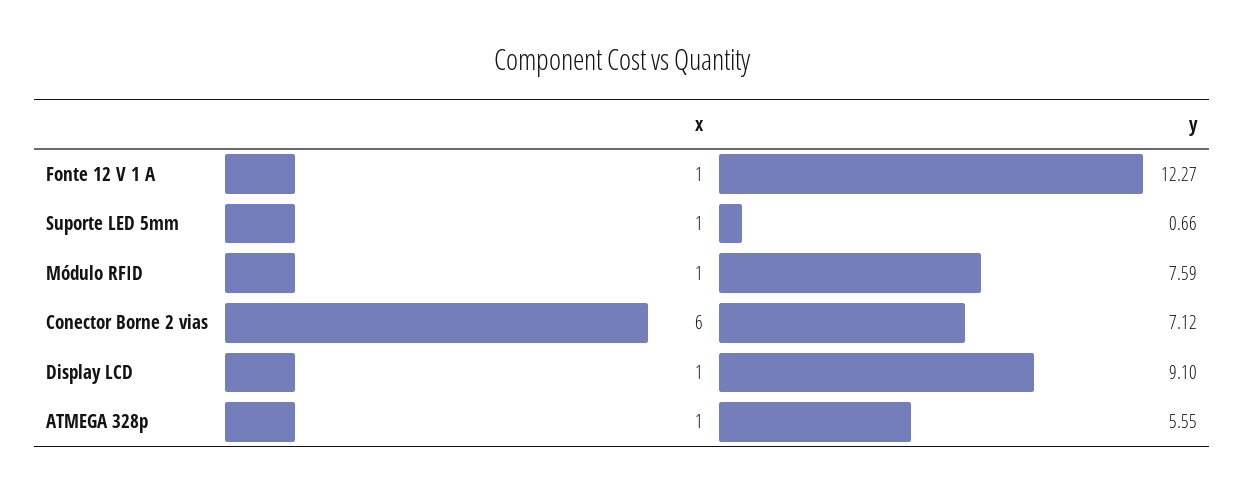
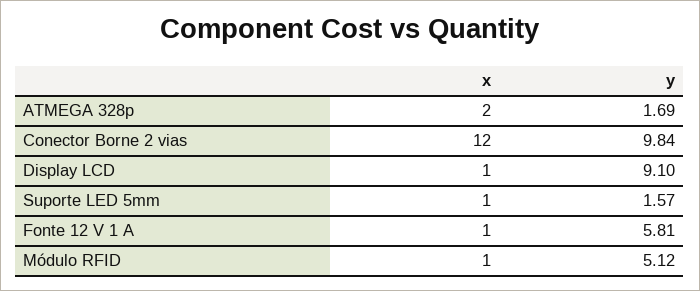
  {
    "x": {
      "Fonte 12 V 1 A": 1,
      "Suporte LED 5mm": 1,
      "Módulo RFID": 1,
-     "Conector Borne 2 vias": 6,
+     "Conector Borne 2 vias": 12,
      "Display LCD": 1,
-     "ATMEGA 328p": 1
+     "ATMEGA 328p": 2
    },
    "y": {
-     "Fonte 12 V 1 A": 12.27,
+     "Fonte 12 V 1 A": 5.81,
-     "Suporte LED 5mm": 0.66,
+     "Suporte LED 5mm": 1.57,
-     "Módulo RFID": 7.59,
+     "Módulo RFID": 5.12,
-     "Conector Borne 2 vias": 7.12,
+     "Conector Borne 2 vias": 9.84,
      "Display LCD": 9.1,
-     "ATMEGA 328p": 5.55
+     "ATMEGA 328p": 1.69
    }
  }

